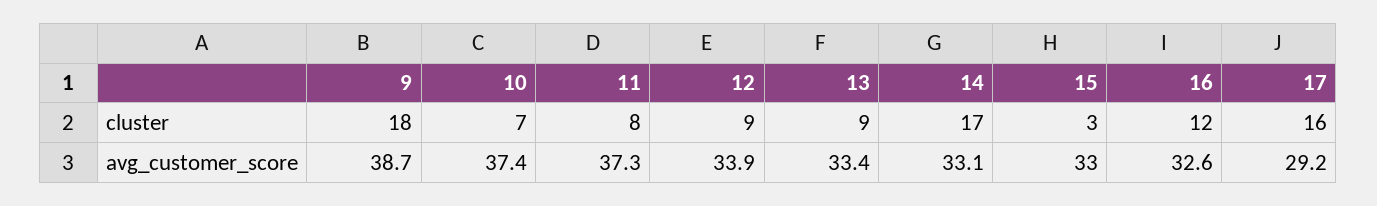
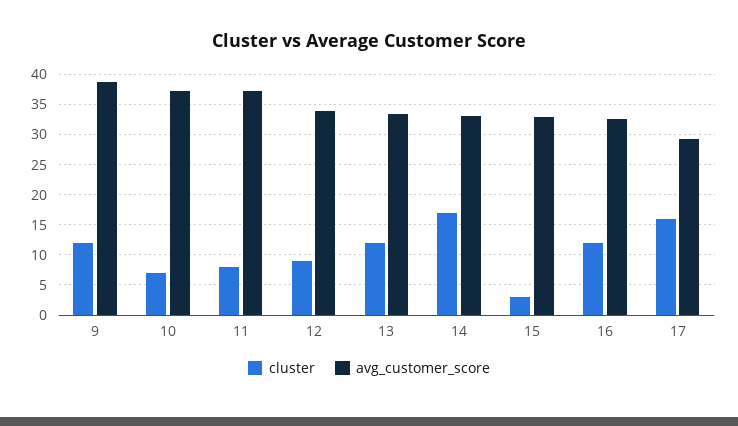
  {
    "cluster": {
-     "9": 18,
+     "9": 12,
      "10": 7,
      "11": 8,
      "12": 9,
-     "13": 9,
+     "13": 12,
      "14": 17,
      "15": 3,
      "16": 12,
      "17": 16
    },
    "avg_customer_score": {
      "9": 38.7,
      "10": 37.4,
      "11": 37.3,
      "12": 33.9,
      "13": 33.4,
      "14": 33.1,
      "15": 33,
      "16": 32.6,
      "17": 29.2
    }
  }

